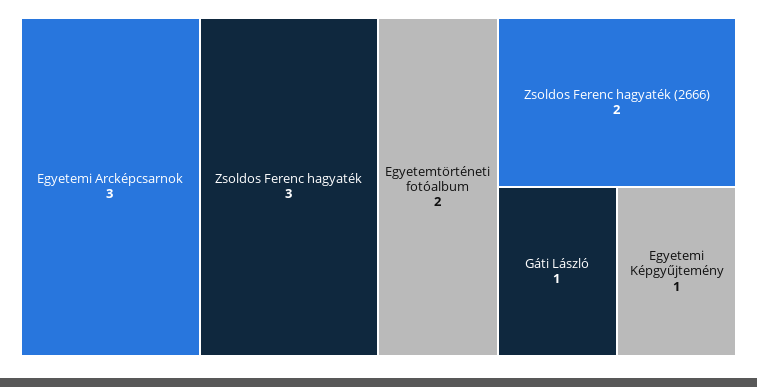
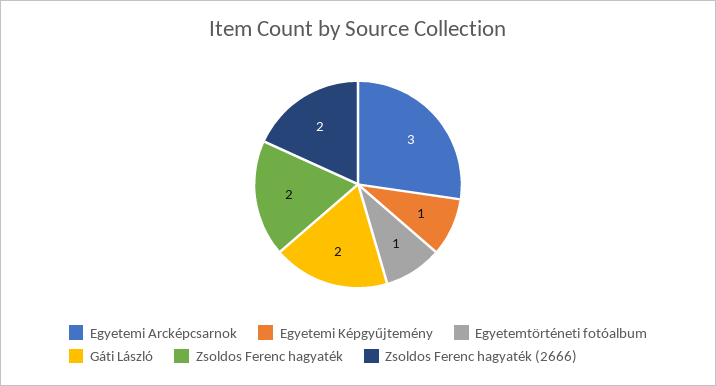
  {
    "Egyetemi Arcképcsarnok": 3,
-   "Zsoldos Ferenc hagyaték": 3,
+   "Zsoldos Ferenc hagyaték": 2,
-   "Egyetemtörténeti fotóalbum": 2,
+   "Egyetemtörténeti fotóalbum": 1,
    "Zsoldos Ferenc hagyaték (2666)": 2,
-   "Gáti László": 1,
+   "Gáti László": 2,
    "Egyetemi Képgyűjtemény": 1
  }

